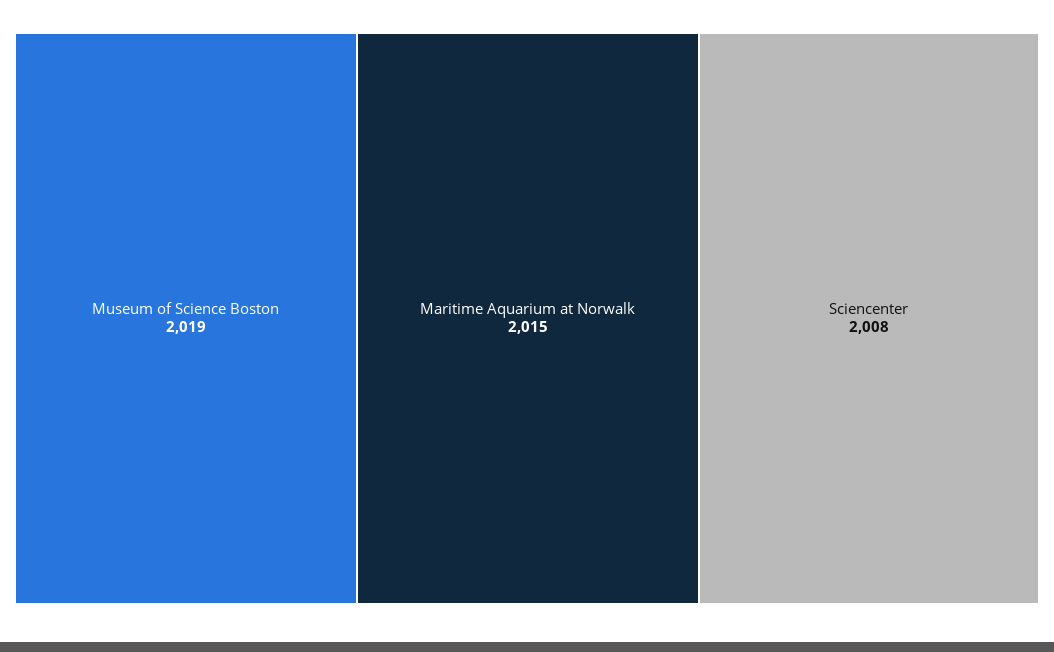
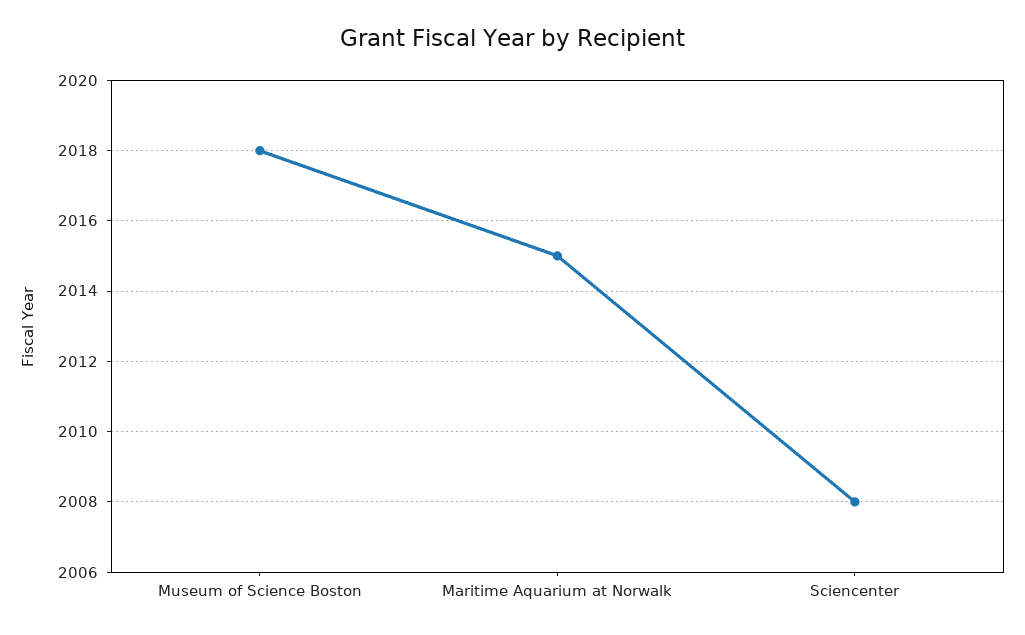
  {
-   "Museum of Science Boston": 2019,
+   "Museum of Science Boston": 2018,
    "Maritime Aquarium at Norwalk": 2015,
    "Sciencenter": 2008
  }

